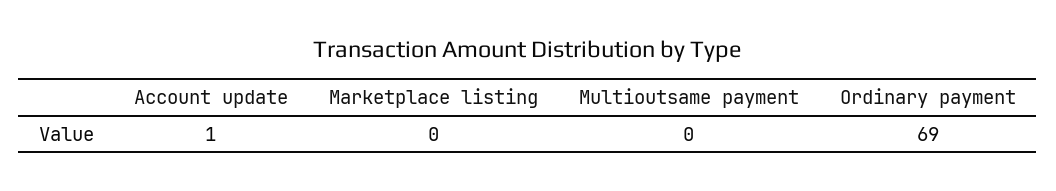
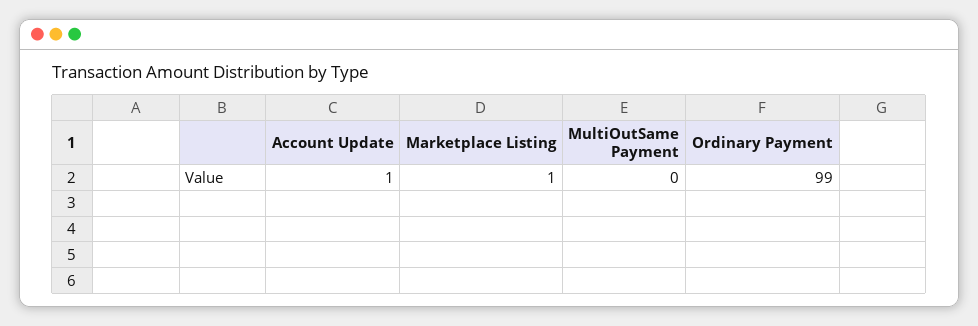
  {
    "Account update": 1,
-   "Marketplace listing": 0,
+   "Marketplace listing": 1,
    "Multioutsame payment": 0,
-   "Ordinary payment": 69
+   "Ordinary payment": 99
  }

